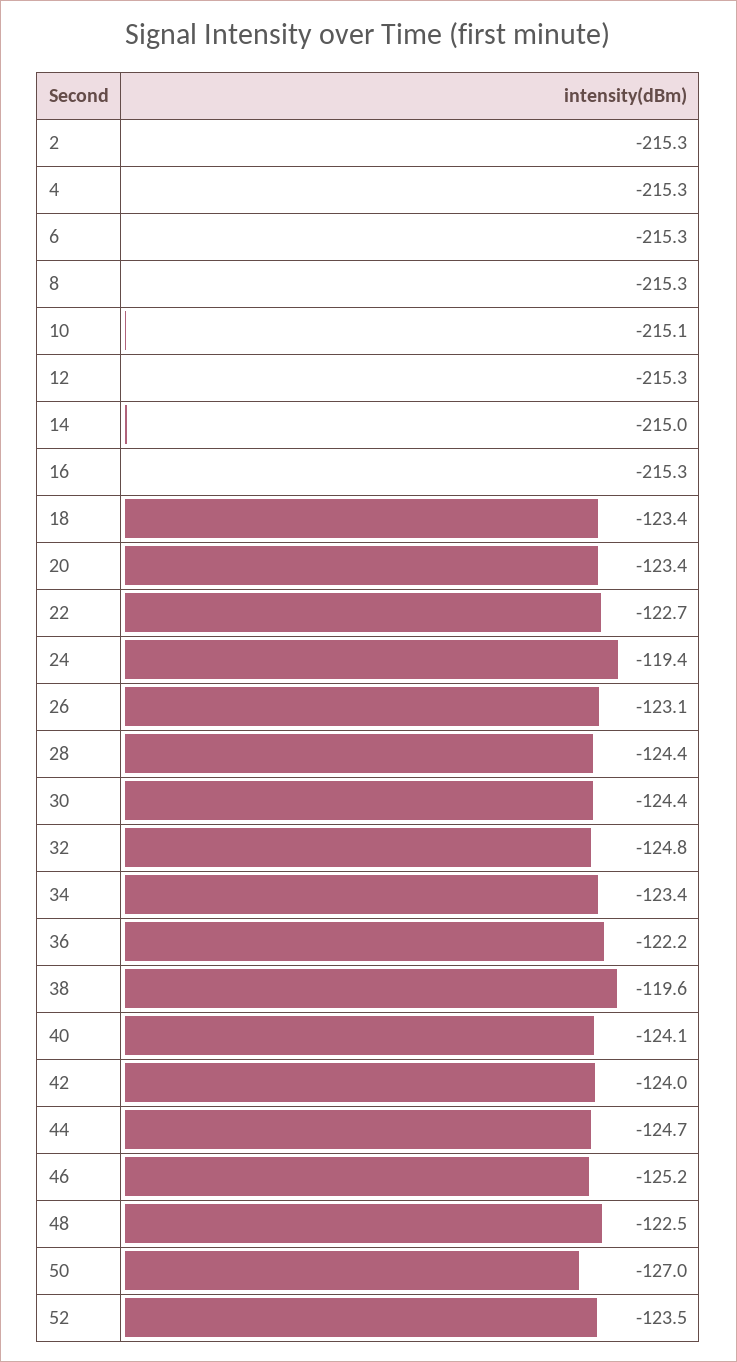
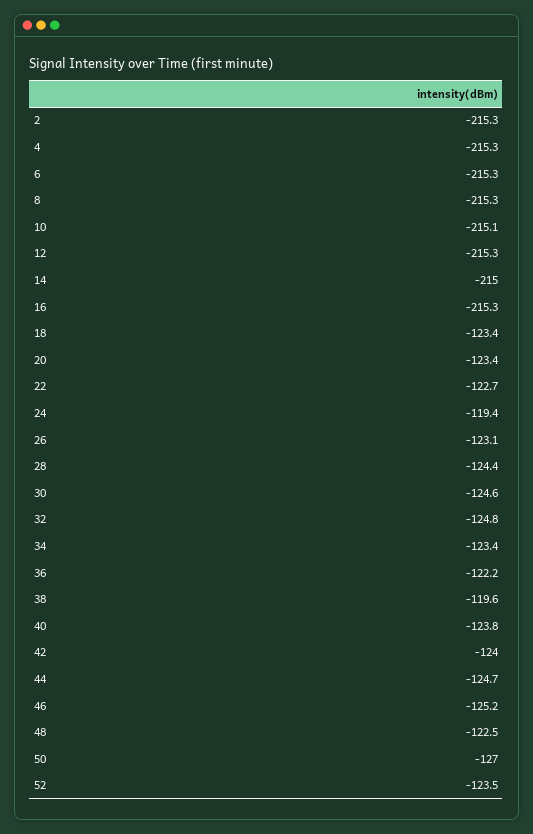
  {
    "2": -215.3,
    "4": -215.3,
    "6": -215.3,
    "8": -215.3,
    "10": -215.1,
    "12": -215.3,
    "14": -215,
    "16": -215.3,
    "18": -123.4,
    "20": -123.4,
    "22": -122.7,
    "24": -119.4,
    "26": -123.1,
    "28": -124.4,
-   "30": -124.4,
+   "30": -124.6,
    "32": -124.8,
    "34": -123.4,
    "36": -122.2,
    "38": -119.6,
-   "40": -124.1,
+   "40": -123.8,
    "42": -124,
    "44": -124.7,
    "46": -125.2,
    "48": -122.5,
    "50": -127,
    "52": -123.5
  }

